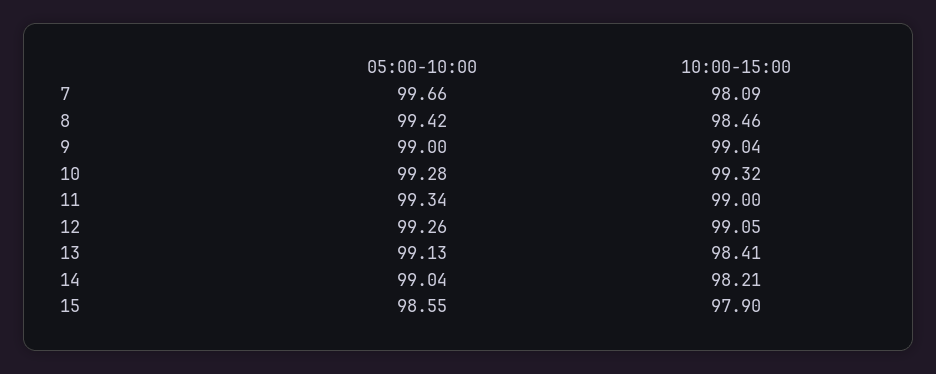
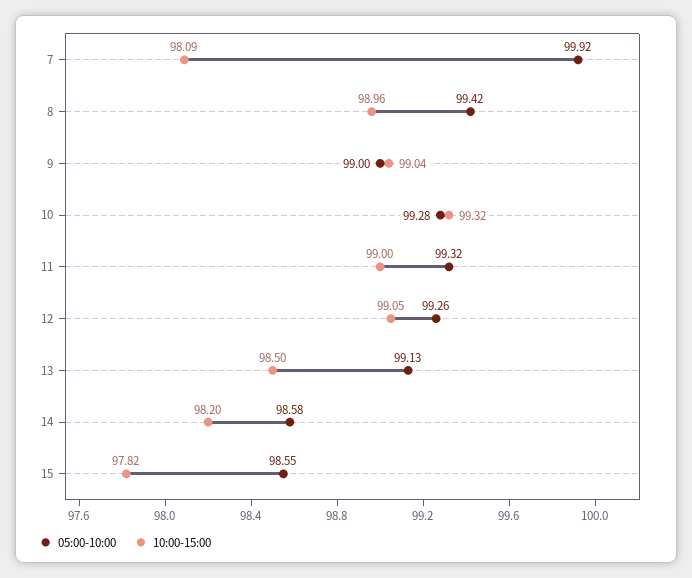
  {
    "05:00-10:00": {
-     "7": 99.66,
+     "7": 99.92,
      "8": 99.42,
      "9": 99,
      "10": 99.28,
-     "11": 99.34,
+     "11": 99.32,
      "12": 99.26,
      "13": 99.13,
-     "14": 99.04,
+     "14": 98.58,
      "15": 98.55
    },
    "10:00-15:00": {
      "7": 98.09,
-     "8": 98.46,
+     "8": 98.96,
      "9": 99.04,
      "10": 99.32,
      "11": 99,
      "12": 99.05,
-     "13": 98.41,
+     "13": 98.5,
-     "14": 98.21,
+     "14": 98.2,
-     "15": 97.9
+     "15": 97.82
    }
  }

